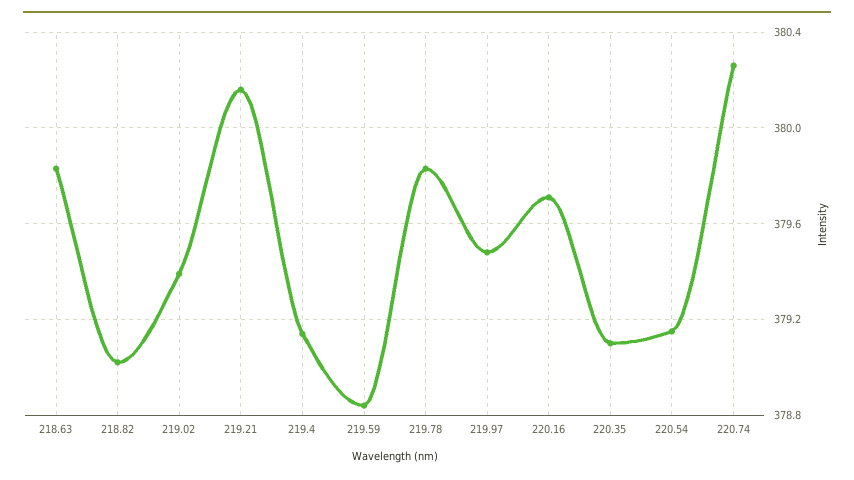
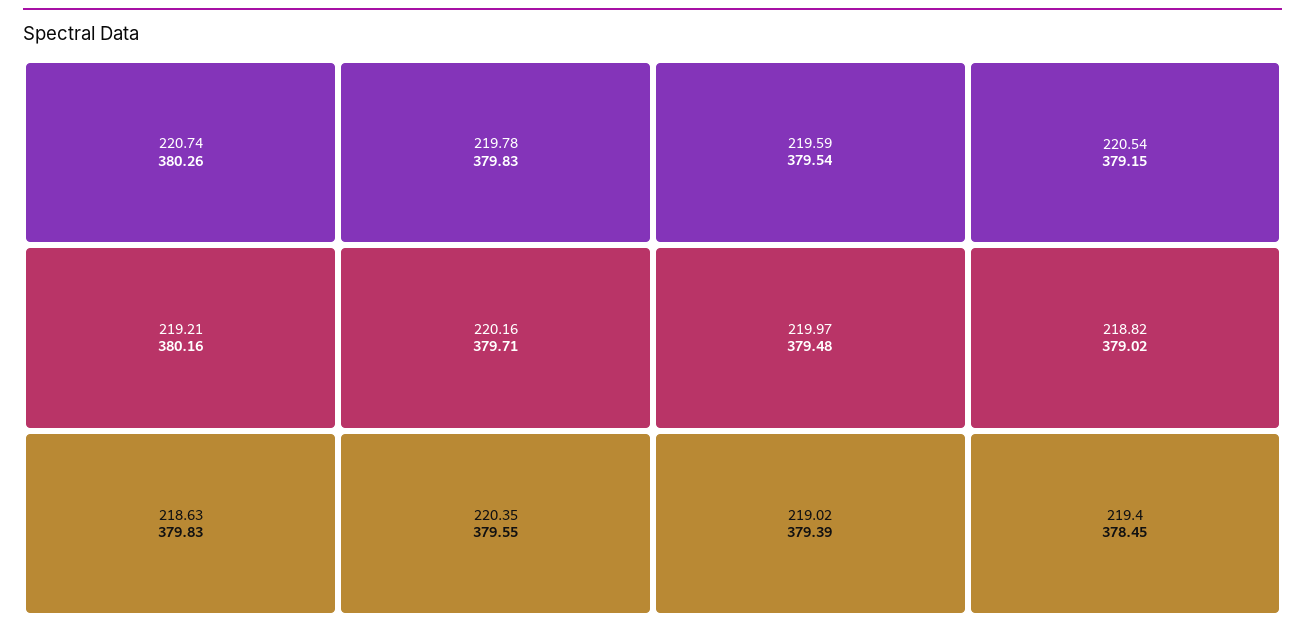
  {
    "218.63": 379.83,
    "218.82": 379.02,
    "219.02": 379.39,
    "219.21": 380.16,
-   "219.4": 379.15,
+   "219.4": 378.45,
-   "219.59": 378.85,
+   "219.59": 379.54,
    "219.78": 379.83,
    "219.97": 379.48,
    "220.16": 379.71,
-   "220.35": 379.1,
+   "220.35": 379.55,
    "220.54": 379.15,
    "220.74": 380.26
  }

